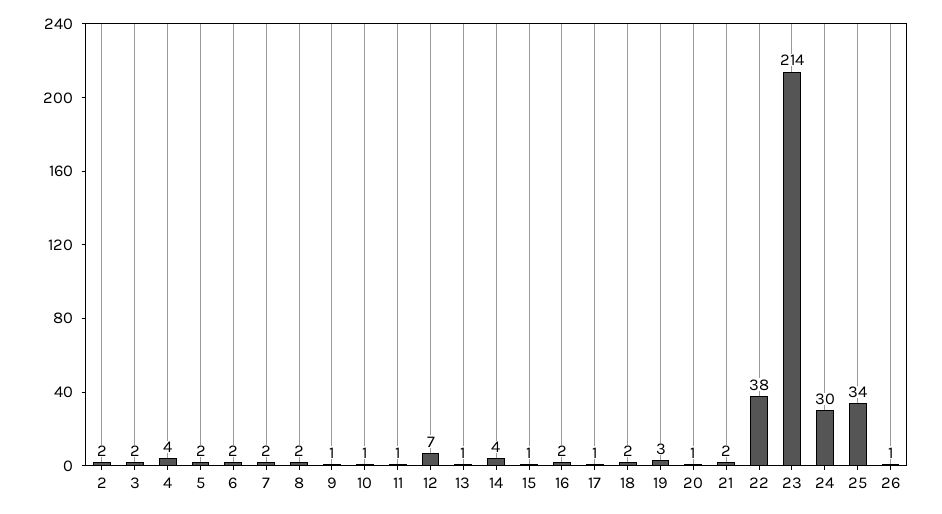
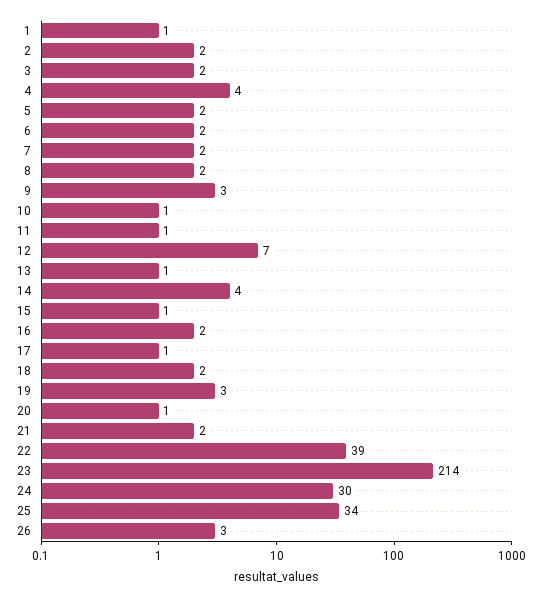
  {
    "2": 2,
    "3": 2,
    "4": 4,
    "5": 2,
    "6": 2,
    "7": 2,
    "8": 2,
-   "9": 1,
+   "9": 3,
    "10": 1,
    "11": 1,
    "12": 7,
    "13": 1,
    "14": 4,
    "15": 1,
    "16": 2,
    "17": 1,
    "18": 2,
    "19": 3,
    "20": 1,
    "21": 2,
-   "22": 38,
+   "22": 39,
    "23": 214,
    "24": 30,
    "25": 34,
-   "26": 1
+   "26": 3,
+   "1": 1
  }

